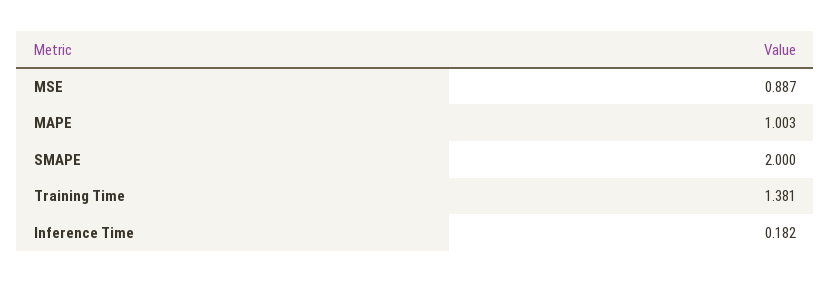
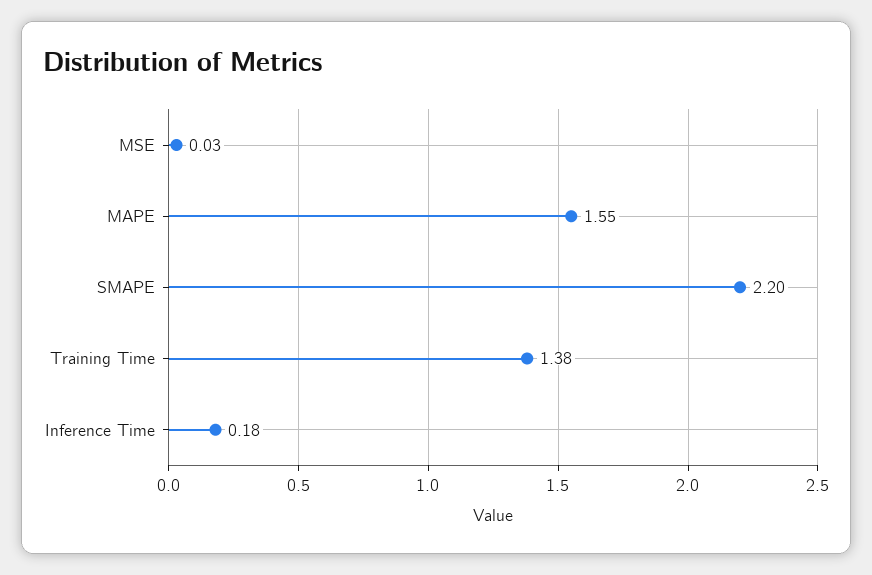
  {
-   "MSE": 0.887,
+   "MSE": 0.03,
-   "MAPE": 1.003,
+   "MAPE": 1.55,
-   "SMAPE": 2,
+   "SMAPE": 2.2,
    "Training Time": 1.381,
    "Inference Time": 0.182
  }

